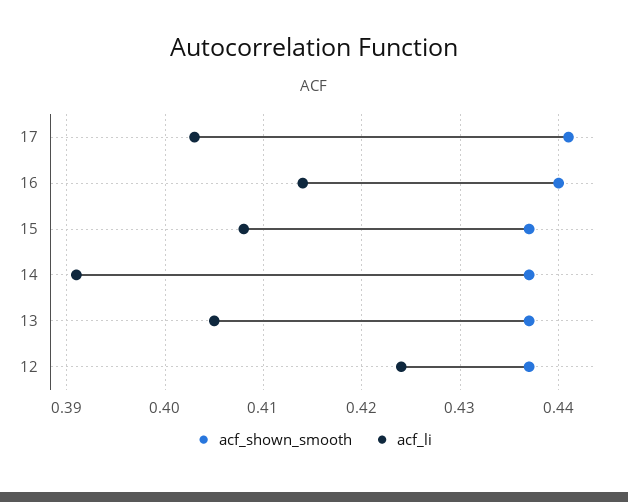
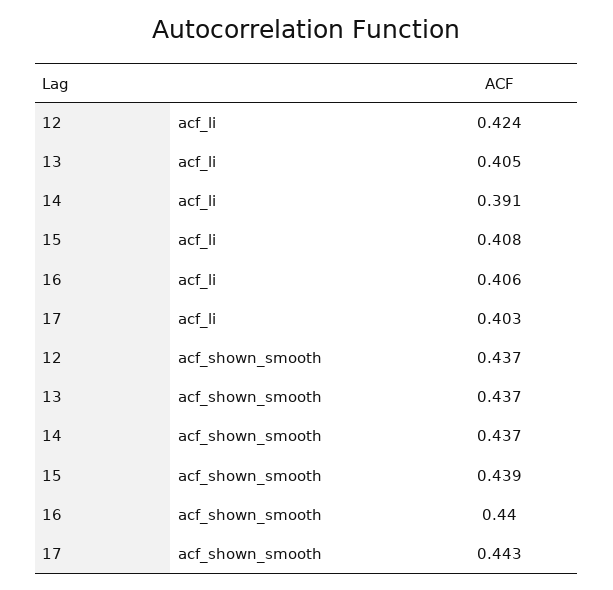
  {
    "acf_shown_smooth": {
-     "17": 0.441,
+     "17": 0.443,
      "16": 0.44,
-     "15": 0.437,
+     "15": 0.439,
      "14": 0.437,
      "13": 0.437,
      "12": 0.437
    },
    "acf_li": {
      "17": 0.403,
-     "16": 0.414,
+     "16": 0.406,
      "15": 0.408,
      "14": 0.391,
      "13": 0.405,
      "12": 0.424
    }
  }

